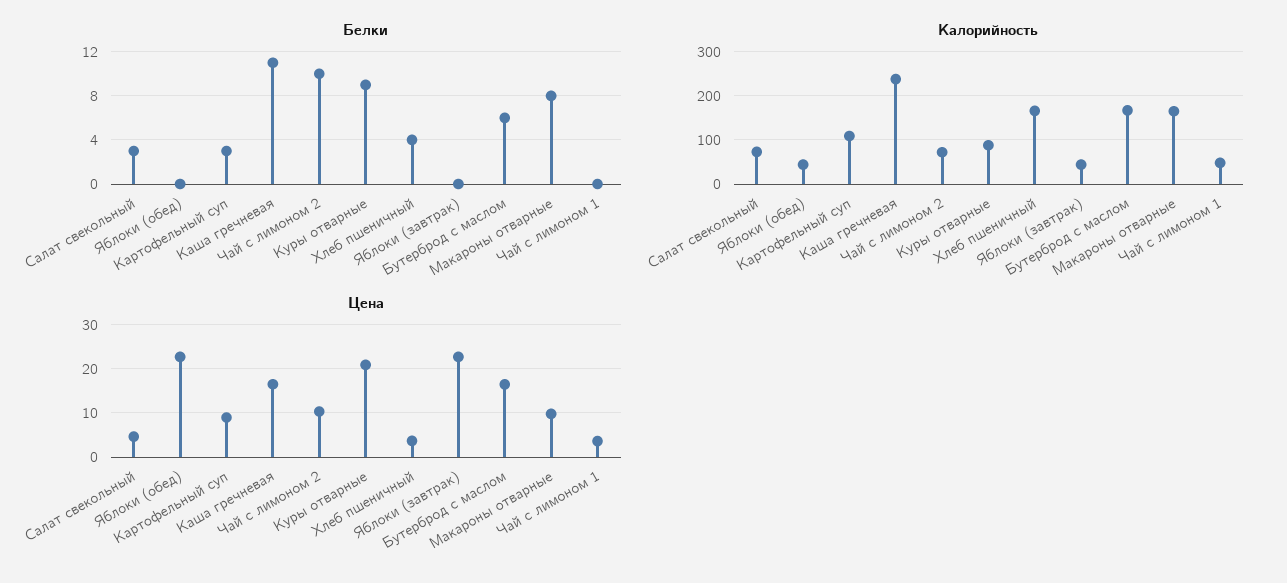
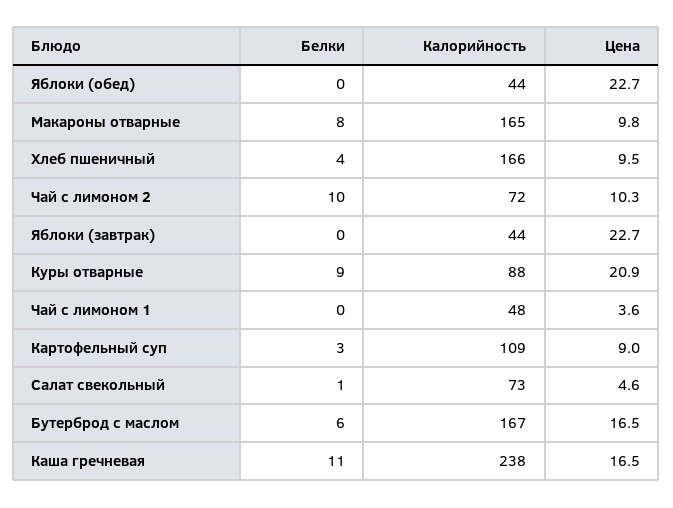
  {
    "Белки": {
-     "Салат свекольный": 3,
+     "Салат свекольный": 1,
      "Яблоки (обед)": 0,
      "Картофельный суп": 3,
      "Каша гречневая": 11,
      "Чай с лимоном 2": 10,
      "Куры отварные": 9,
      "Хлеб пшеничный": 4,
      "Яблоки (завтрак)": 0,
      "Бутерброд с маслом": 6,
      "Макароны отварные": 8,
      "Чай с лимоном 1": 0
    },
    "Калорийность": {
      "Салат свекольный": 73,
      "Яблоки (обед)": 44,
      "Картофельный суп": 109,
      "Каша гречневая": 238,
      "Чай с лимоном 2": 72,
      "Куры отварные": 88,
      "Хлеб пшеничный": 166,
      "Яблоки (завтрак)": 44,
      "Бутерброд с маслом": 167,
      "Макароны отварные": 165,
      "Чай с лимоном 1": 48
    },
    "Цена": {
      "Салат свекольный": 4.6,
      "Яблоки (обед)": 22.7,
      "Картофельный суп": 9,
      "Каша гречневая": 16.5,
      "Чай с лимоном 2": 10.3,
      "Куры отварные": 20.9,
-     "Хлеб пшеничный": 4,
+     "Хлеб пшеничный": 9.5,
      "Яблоки (завтрак)": 22.7,
      "Бутерброд с маслом": 16.5,
      "Макароны отварные": 9.8,
      "Чай с лимоном 1": 3.6
    }
  }

